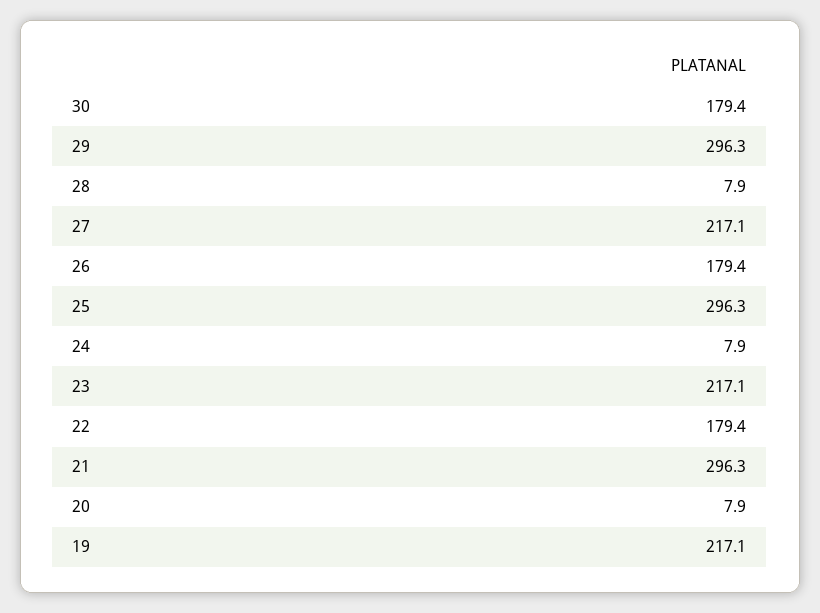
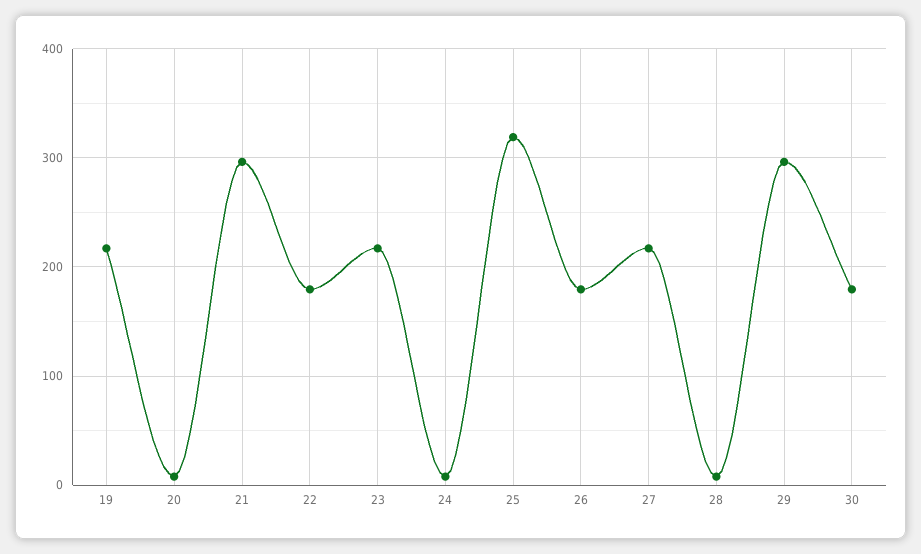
  {
    "30": 179.4,
    "29": 296.3,
    "28": 7.9,
    "27": 217.1,
    "26": 179.4,
-   "25": 296.3,
+   "25": 320,
    "24": 7.9,
    "23": 217.1,
    "22": 179.4,
    "21": 296.3,
    "20": 7.9,
    "19": 217.1
  }

